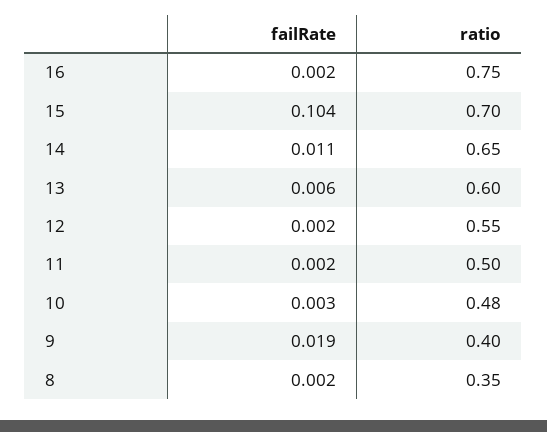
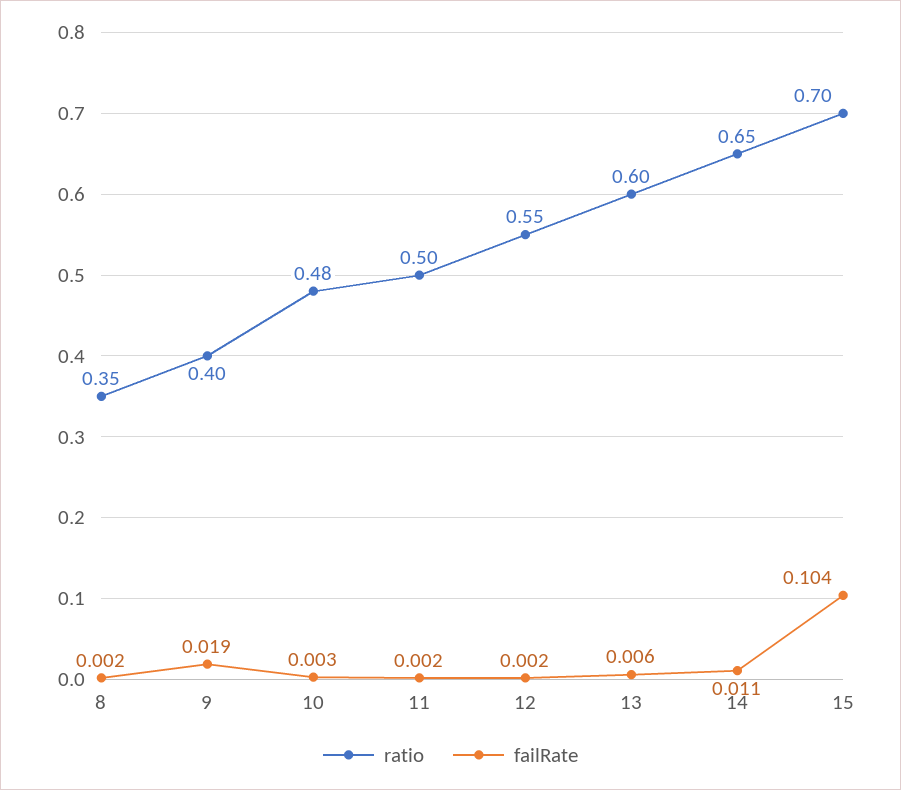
  {
    "failRate": {
-     "16": 0.002,
      "15": 0.104,
      "14": 0.011,
      "13": 0.006,
      "12": 0.002,
      "11": 0.002,
      "10": 0.003,
      "9": 0.019,
      "8": 0.002
    },
    "ratio": {
-     "16": 0.75,
      "15": 0.7,
      "14": 0.65,
      "13": 0.6,
      "12": 0.55,
      "11": 0.5,
      "10": 0.48,
      "9": 0.4,
      "8": 0.35
    }
  }

